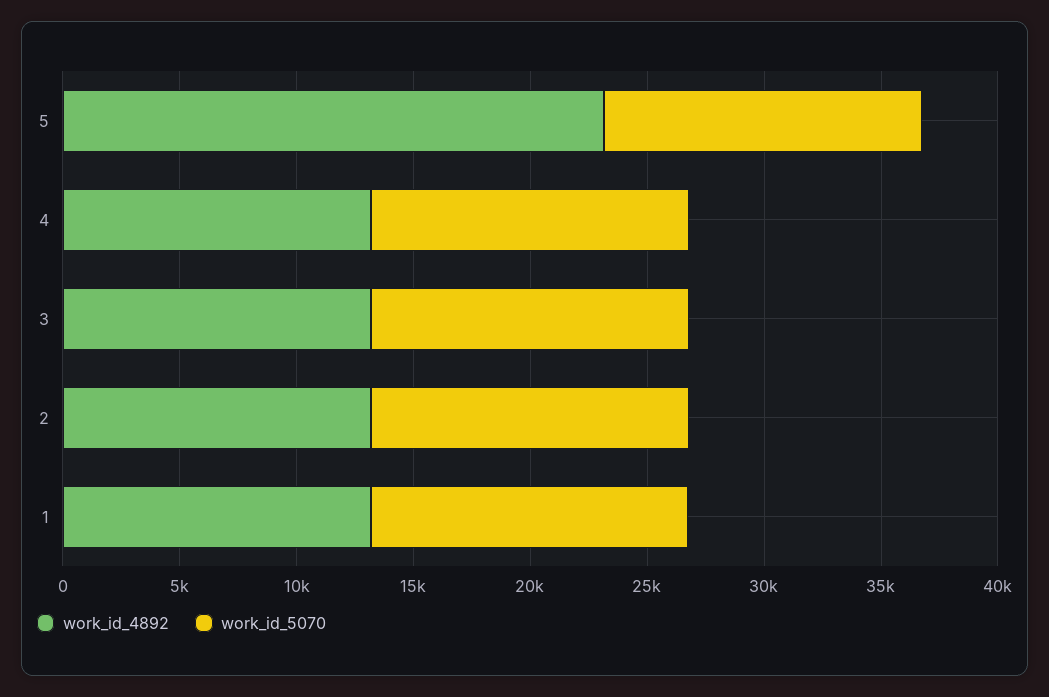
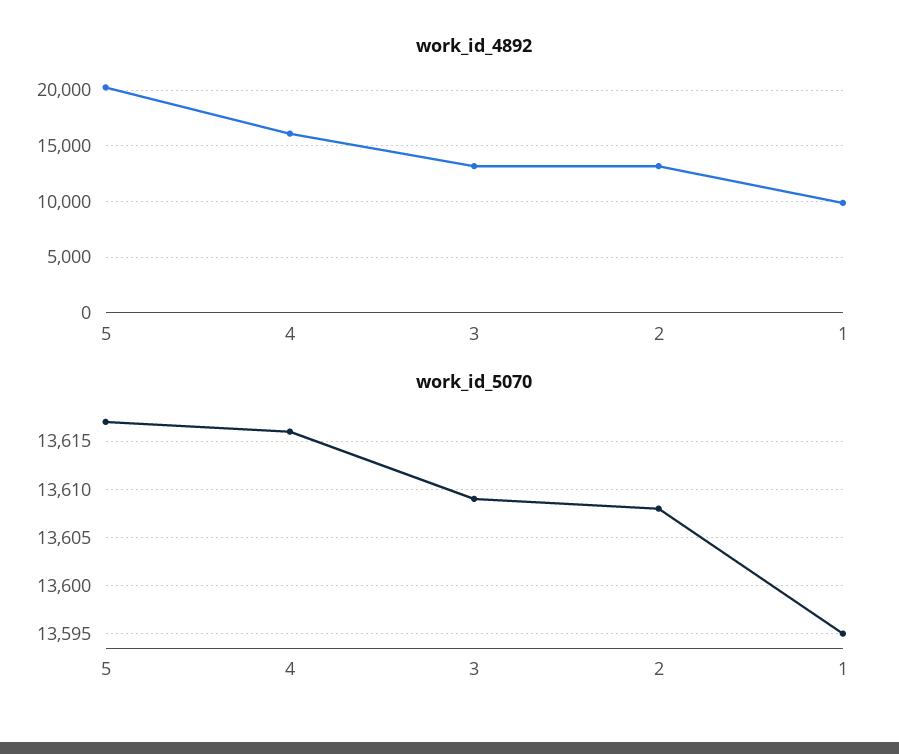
  {
    "work_id_4892": {
-     "5": 23000,
+     "5": 20000,
-     "4": 13000,
+     "4": 16000,
      "3": 13000,
      "2": 13000,
-     "1": 13000
+     "1": 10000
    },
    "work_id_5070": {
      "5": 13617,
      "4": 13616,
      "3": 13609,
      "2": 13608,
      "1": 13595
    }
  }

